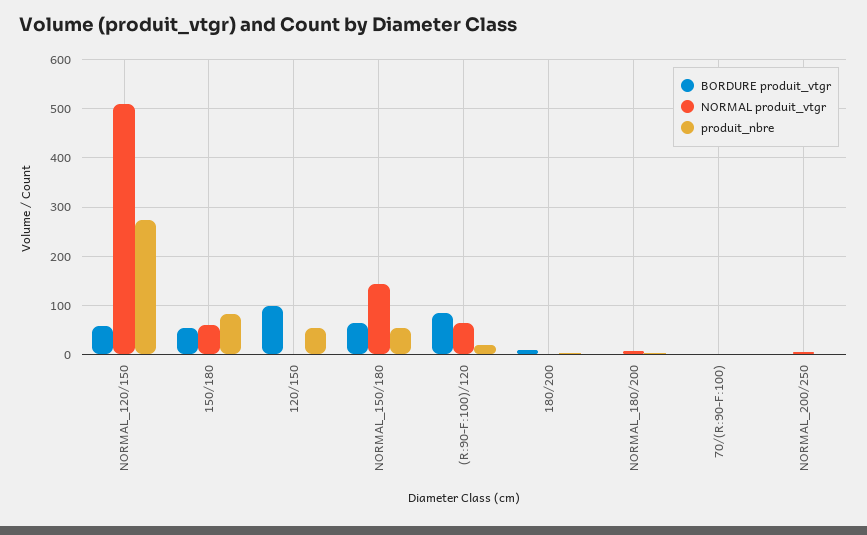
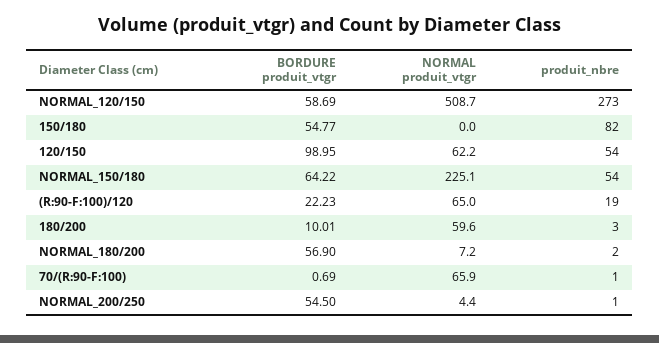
  {
    "BORDURE produit_vtgr": {
      "NORMAL_120/150": 58.69,
      "150/180": 54.77,
      "120/150": 98.95,
      "NORMAL_150/180": 64.22,
-     "(R:90-F:100)/120": 80,
+     "(R:90-F:100)/120": 22.23,
      "180/200": 10.01,
-     "NORMAL_180/200": 0,
+     "NORMAL_180/200": 56.9,
      "70/(R:90-F:100)": 0.69,
-     "NORMAL_200/250": 0
+     "NORMAL_200/250": 54.5
    },
    "NORMAL produit_vtgr": {
      "NORMAL_120/150": 508.7,
-     "150/180": 60,
+     "150/180": 0,
-     "120/150": 0,
+     "120/150": 62.2,
-     "NORMAL_150/180": 140,
+     "NORMAL_150/180": 225.1,
      "(R:90-F:100)/120": 65,
-     "180/200": 0,
+     "180/200": 59.6,
      "NORMAL_180/200": 7.2,
-     "70/(R:90-F:100)": 0,
+     "70/(R:90-F:100)": 65.9,
      "NORMAL_200/250": 4.4
    },
    "produit_nbre": {
      "NORMAL_120/150": 273,
      "150/180": 82,
      "120/150": 54,
      "NORMAL_150/180": 54,
      "(R:90-F:100)/120": 19,
      "180/200": 3,
      "NORMAL_180/200": 2,
      "70/(R:90-F:100)": 1,
      "NORMAL_200/250": 1
    }
  }

